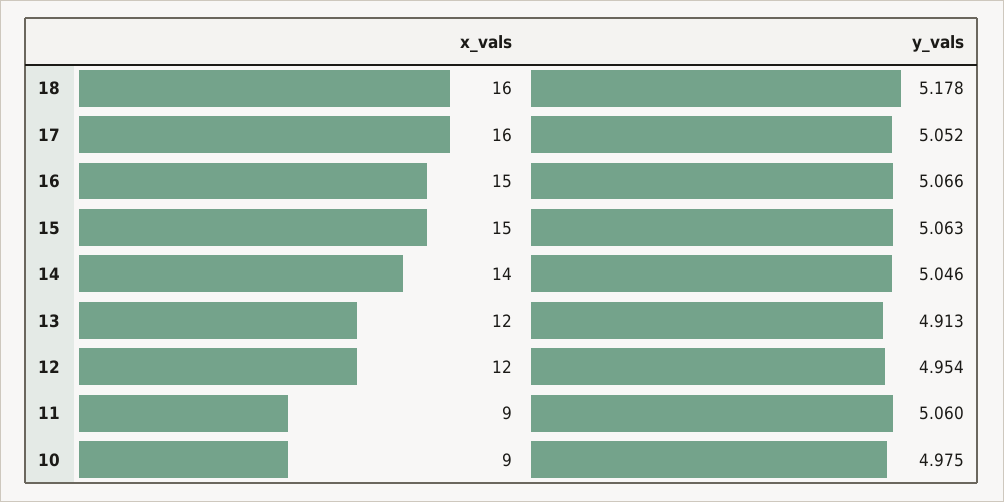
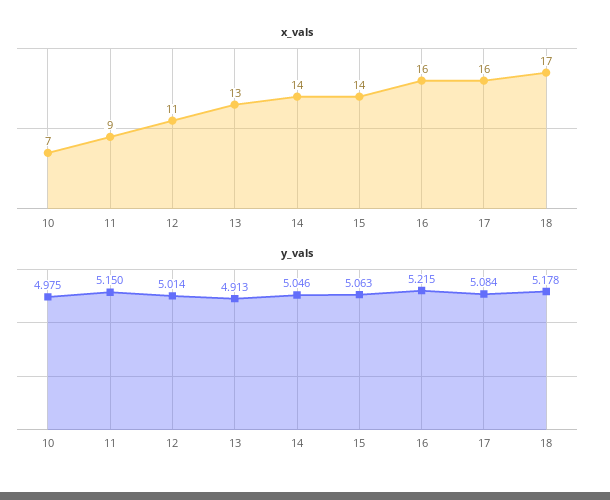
  {
    "x_vals": {
-     "18": 16,
+     "18": 17,
      "17": 16,
-     "16": 15,
+     "16": 16,
-     "15": 15,
+     "15": 14,
      "14": 14,
-     "13": 12,
+     "13": 13,
-     "12": 12,
+     "12": 11,
      "11": 9,
-     "10": 9
+     "10": 7
    },
    "y_vals": {
      "18": 5.178,
-     "17": 5.052,
+     "17": 5.084,
-     "16": 5.066,
+     "16": 5.215,
      "15": 5.063,
      "14": 5.046,
      "13": 4.913,
-     "12": 4.954,
+     "12": 5.014,
-     "11": 5.06,
+     "11": 5.15,
      "10": 4.975
    }
  }

